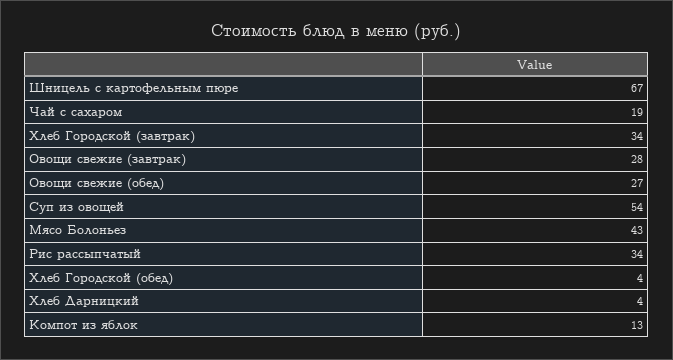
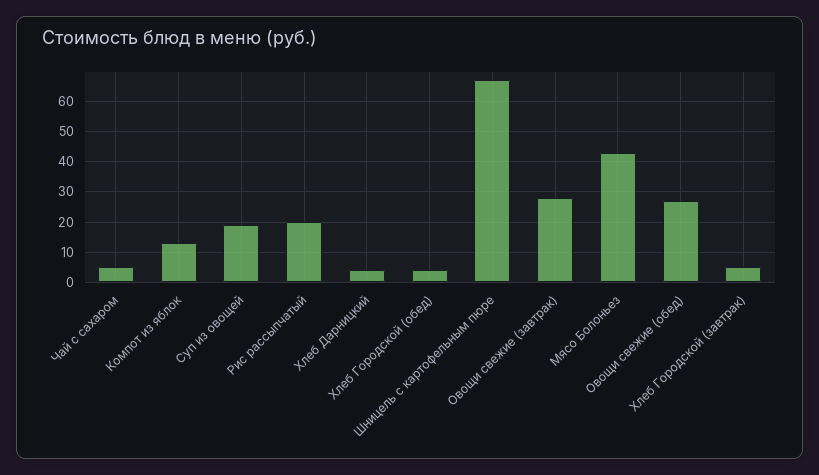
  {
    "Шницель с картофельным пюре": 67,
-   "Чай с сахаром": 19,
+   "Чай с сахаром": 5,
-   "Хлеб Городской (завтрак)": 34,
+   "Хлеб Городской (завтрак)": 5,
    "Овощи свежие (завтрак)": 28,
    "Овощи свежие (обед)": 27,
-   "Суп из овощей": 54,
+   "Суп из овощей": 20,
    "Мясо Болоньез": 43,
-   "Рис рассыпчатый": 34,
+   "Рис рассыпчатый": 20,
    "Хлеб Городской (обед)": 4,
    "Хлеб Дарницкий": 4,
    "Компот из яблок": 13
  }

